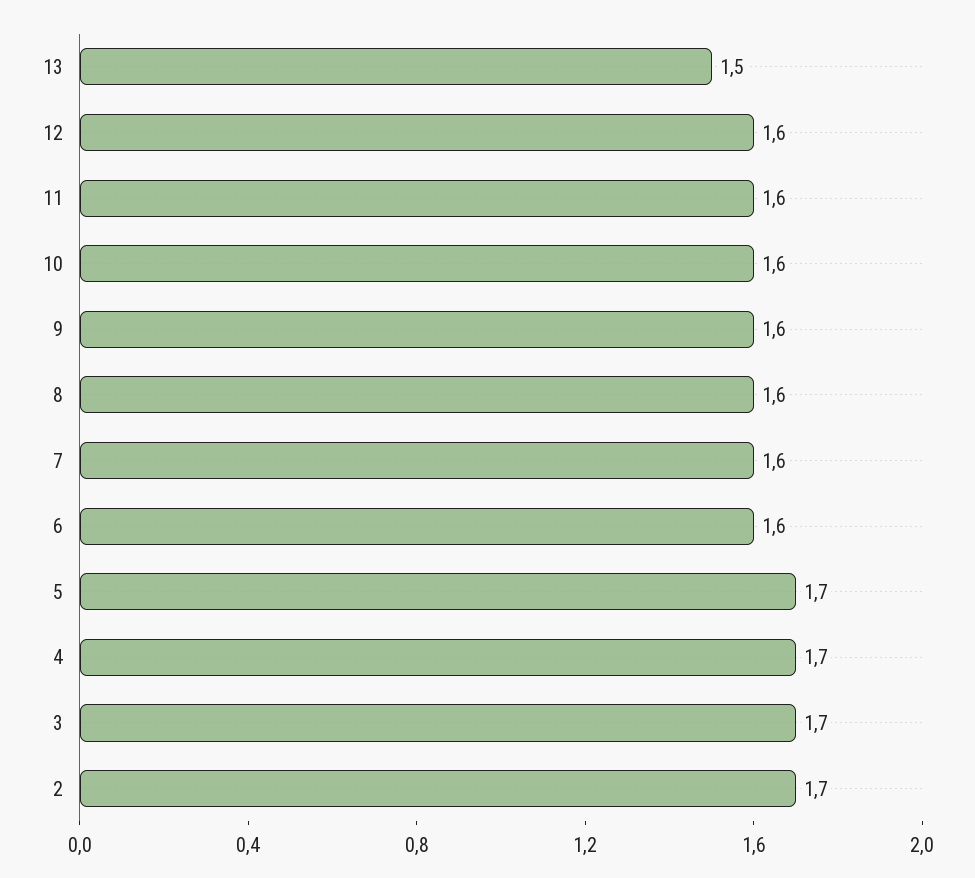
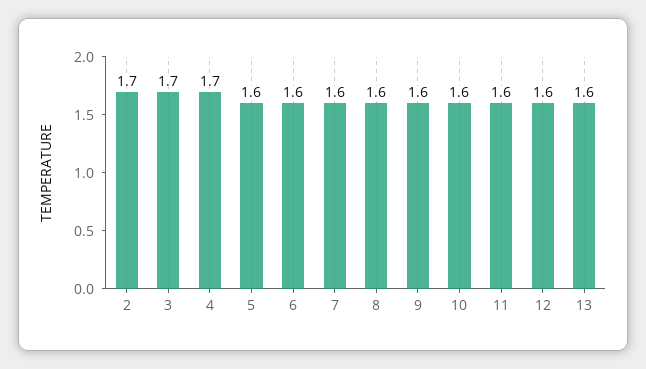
  {
-   "13": 1.5,
+   "13": 1.6,
    "12": 1.6,
    "11": 1.6,
    "10": 1.6,
    "9": 1.6,
    "8": 1.6,
    "7": 1.6,
    "6": 1.6,
-   "5": 1.7,
+   "5": 1.6,
    "4": 1.7,
    "3": 1.7,
    "2": 1.7
  }

